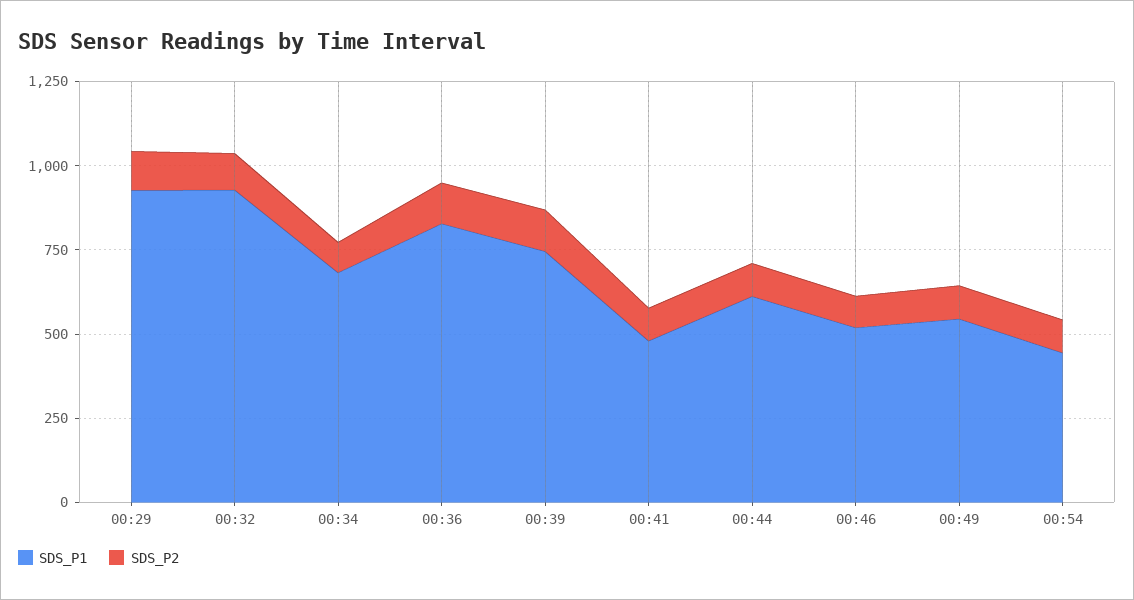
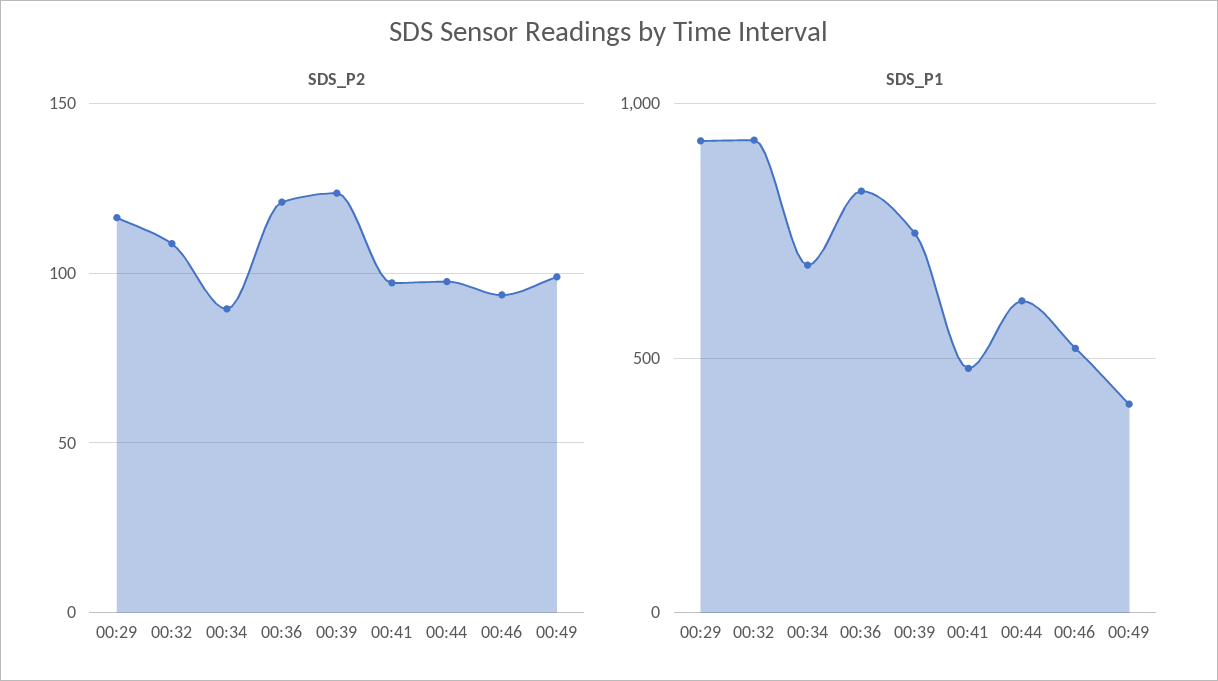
  {
    "SDS_P1": {
      "00:29": 950,
      "00:32": 950,
      "00:34": 700,
      "00:36": 850,
      "00:39": 750,
      "00:41": 500,
      "00:44": 600,
      "00:46": 500,
-     "00:49": 550,
+     "00:49": 400
-     "00:54": 450
    },
    "SDS_P2": {
      "00:29": 115,
      "00:32": 110,
      "00:34": 90,
      "00:36": 120,
      "00:39": 125,
      "00:41": 95,
      "00:44": 100,
      "00:46": 95,
-     "00:49": 100,
+     "00:49": 100
-     "00:54": 100
    }
  }

